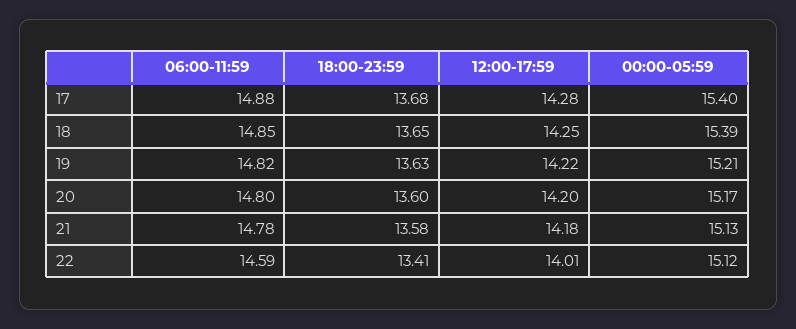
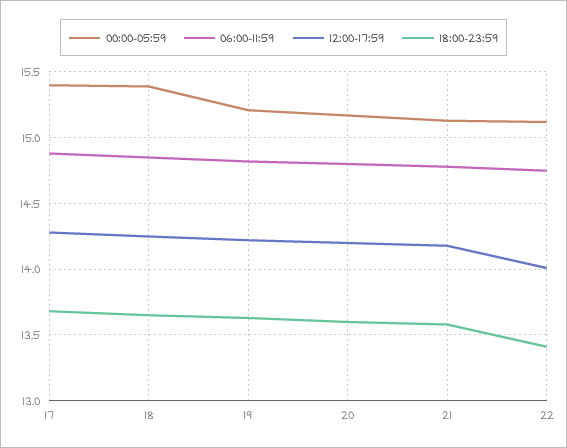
  {
    "06:00-11:59": {
      "17": 14.88,
      "18": 14.85,
      "19": 14.82,
      "20": 14.8,
      "21": 14.78,
-     "22": 14.59
+     "22": 14.75
    },
    "18:00-23:59": {
      "17": 13.68,
      "18": 13.65,
      "19": 13.63,
      "20": 13.6,
      "21": 13.58,
      "22": 13.41
    },
    "12:00-17:59": {
      "17": 14.28,
      "18": 14.25,
      "19": 14.22,
      "20": 14.2,
      "21": 14.18,
      "22": 14.01
    },
    "00:00-05:59": {
      "17": 15.4,
      "18": 15.39,
      "19": 15.21,
      "20": 15.17,
      "21": 15.13,
      "22": 15.12
    }
  }

